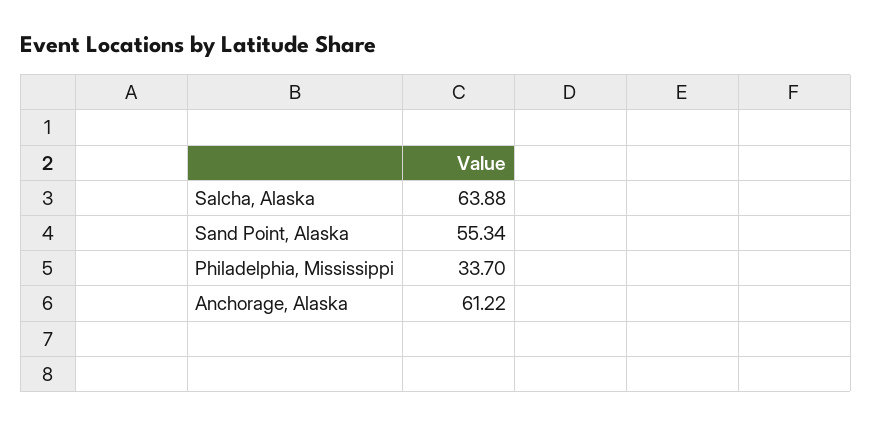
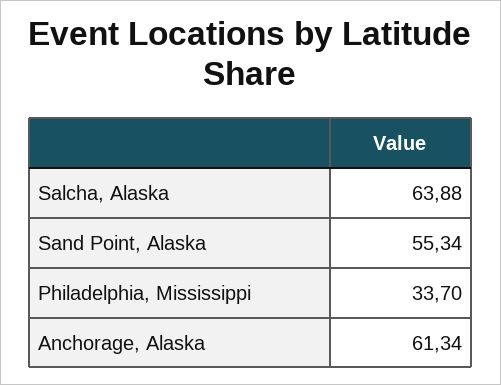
  {
    "Salcha, Alaska": 63.88,
    "Sand Point, Alaska": 55.34,
    "Philadelphia, Mississippi": 33.7,
-   "Anchorage, Alaska": 61.22
+   "Anchorage, Alaska": 61.34
  }

